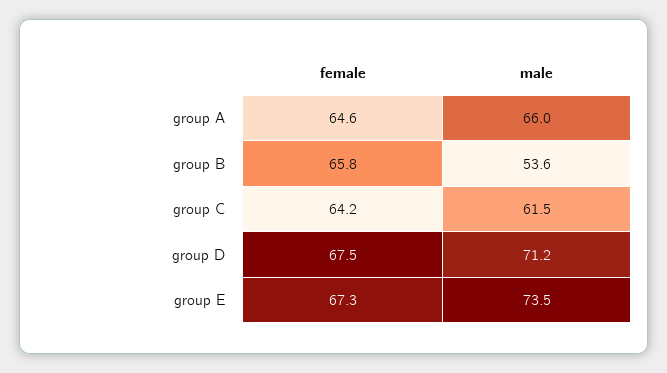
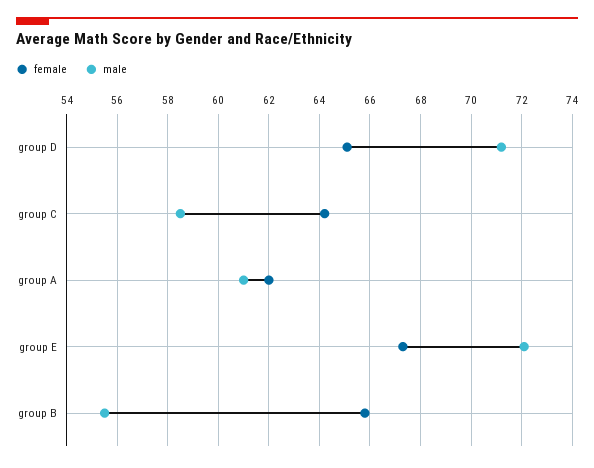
  {
    "female": {
-     "group A": 64.6,
+     "group A": 62,
      "group B": 65.8,
      "group C": 64.2,
-     "group D": 67.5,
+     "group D": 65,
      "group E": 67.3
    },
    "male": {
-     "group A": 66,
+     "group A": 61,
-     "group B": 53.6,
+     "group B": 55.5,
-     "group C": 61.5,
+     "group C": 58.5,
      "group D": 71.2,
-     "group E": 73.5
+     "group E": 72
    }
  }

